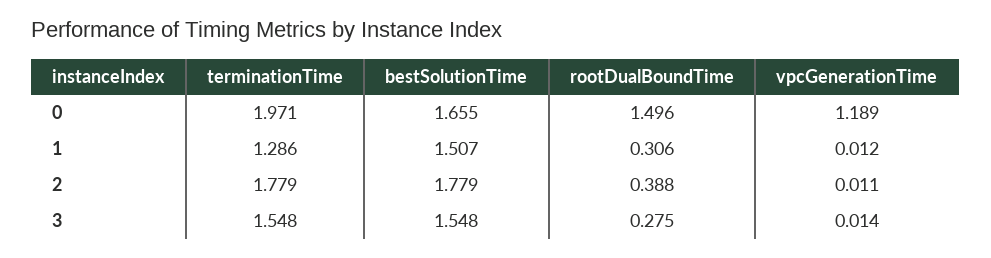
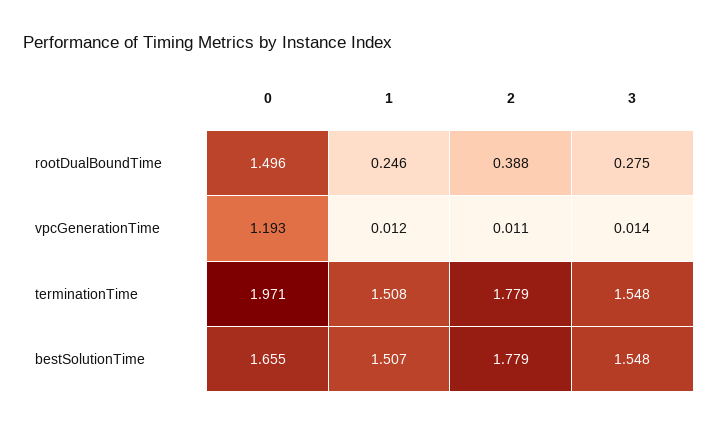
  {
    "terminationTime": {
      "0": 1.971,
-     "1": 1.286,
+     "1": 1.508,
      "2": 1.779,
      "3": 1.548
    },
    "bestSolutionTime": {
      "0": 1.655,
      "1": 1.507,
      "2": 1.779,
      "3": 1.548
    },
    "rootDualBoundTime": {
      "0": 1.496,
-     "1": 0.306,
+     "1": 0.246,
      "2": 0.388,
      "3": 0.275
    },
    "vpcGenerationTime": {
-     "0": 1.189,
+     "0": 1.193,
      "1": 0.012,
      "2": 0.011,
      "3": 0.014
    }
  }

